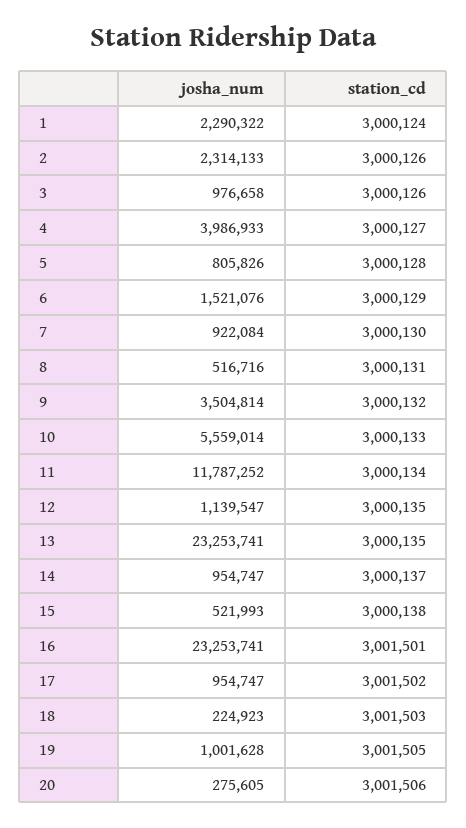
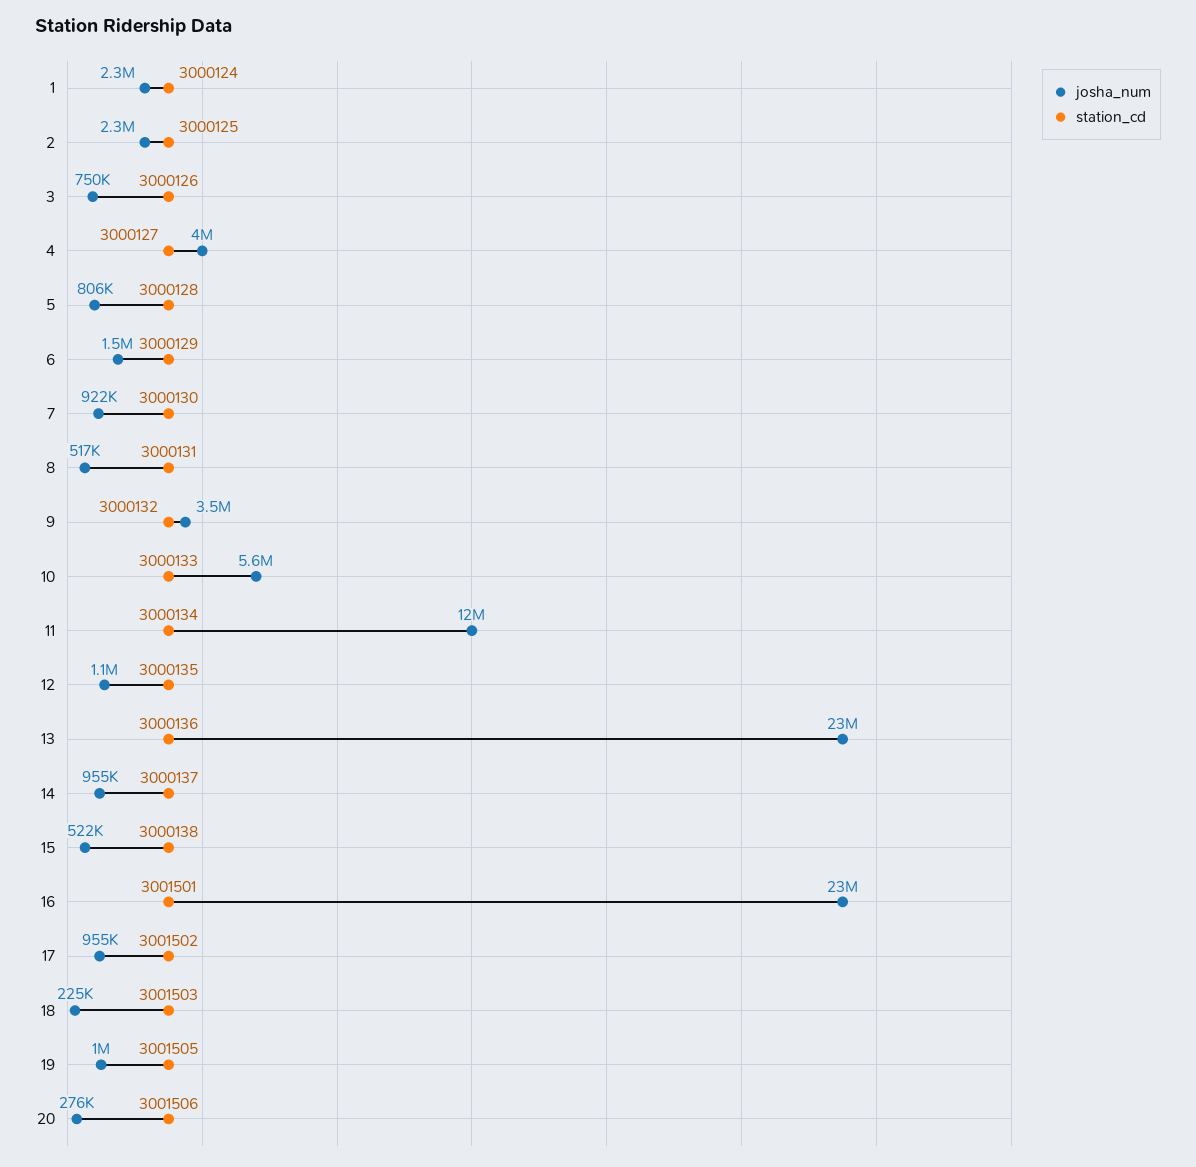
  {
    "josha_num": {
      "1": 2290322,
      "2": 2314133,
-     "3": 976658,
+     "3": 750000,
      "4": 3986933,
      "5": 805826,
      "6": 1521076,
      "7": 922084,
      "8": 516716,
      "9": 3504814,
      "10": 5559014,
      "11": 11787252,
      "12": 1139547,
      "13": 23253741,
      "14": 954747,
      "15": 521993,
      "16": 23253741,
      "17": 954747,
      "18": 224923,
      "19": 1001628,
      "20": 275605
    },
    "station_cd": {
      "1": 3000124,
-     "2": 3000126,
+     "2": 3000125,
      "3": 3000126,
      "4": 3000127,
      "5": 3000128,
      "6": 3000129,
      "7": 3000130,
      "8": 3000131,
      "9": 3000132,
      "10": 3000133,
      "11": 3000134,
      "12": 3000135,
-     "13": 3000135,
+     "13": 3000136,
      "14": 3000137,
      "15": 3000138,
      "16": 3001501,
      "17": 3001502,
      "18": 3001503,
      "19": 3001505,
      "20": 3001506
    }
  }

